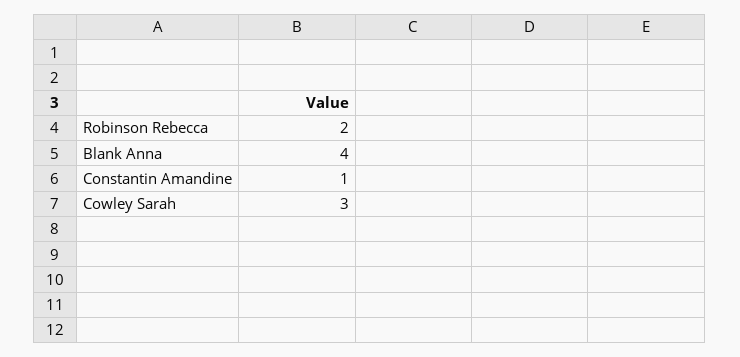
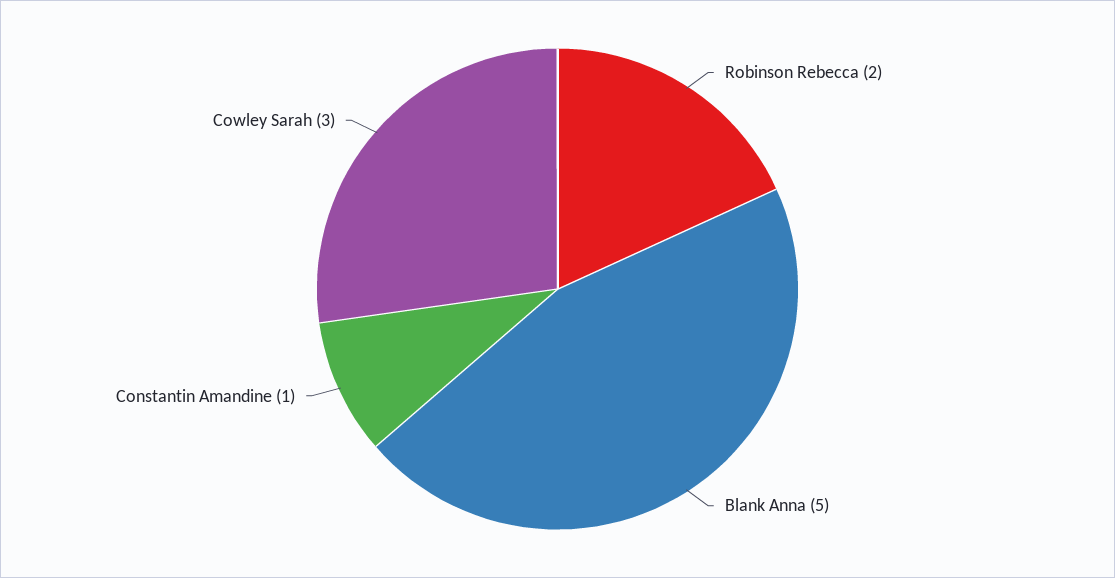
  {
    "Robinson Rebecca": 2,
-   "Blank Anna": 4,
+   "Blank Anna": 5,
    "Constantin Amandine": 1,
    "Cowley Sarah": 3
  }

